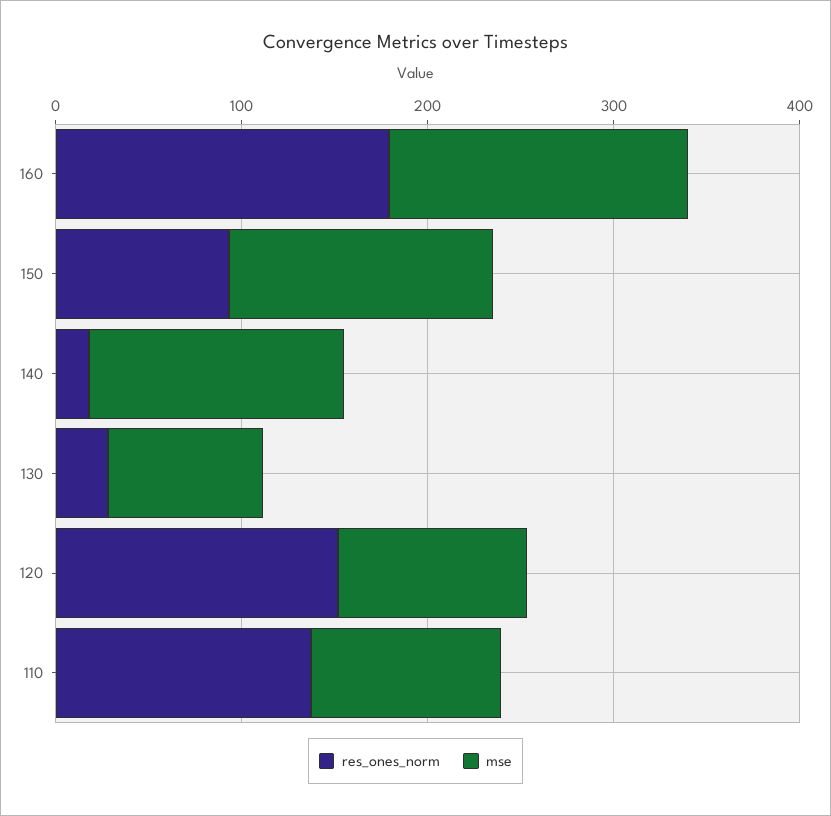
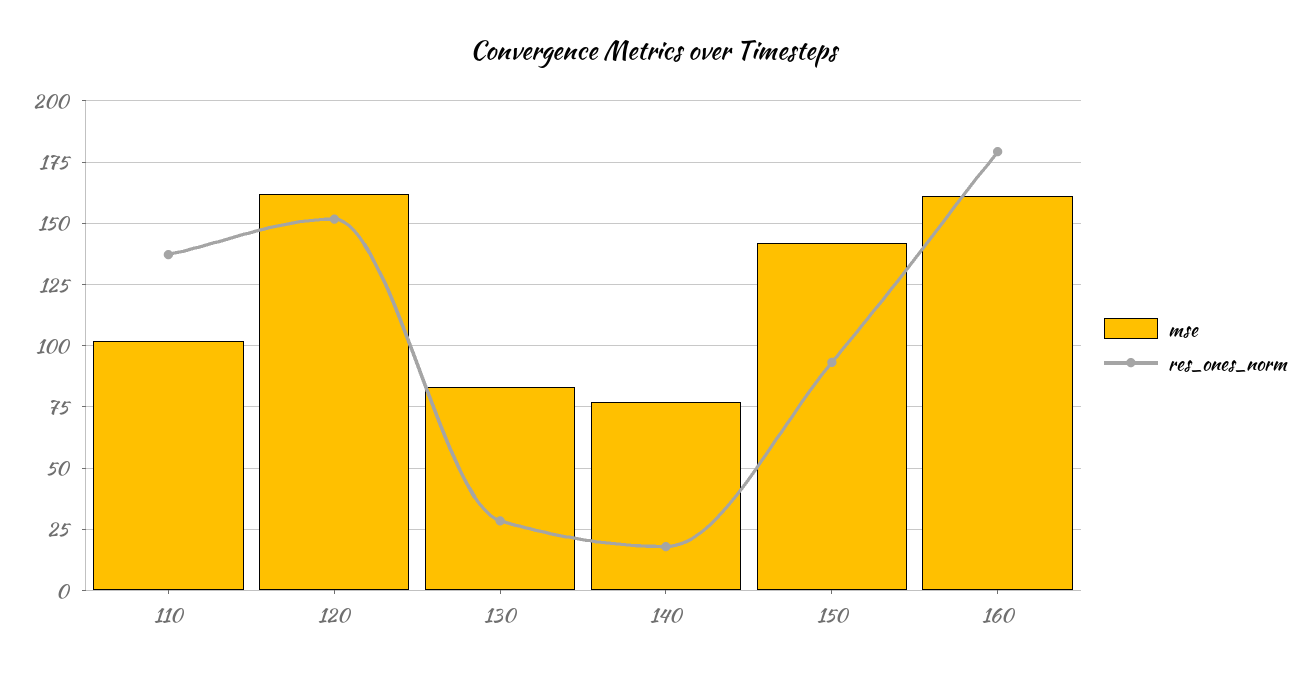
  {
    "res_ones_norm": {
      "160": 180,
      "150": 92.5,
      "140": 17.5,
      "130": 27.5,
      "120": 152.5,
      "110": 137.5
    },
    "mse": {
      "160": 160,
      "150": 142.5,
-     "140": 140,
+     "140": 77.5,
      "130": 82.5,
-     "120": 100,
+     "120": 162.5,
      "110": 102.5
    }
  }

